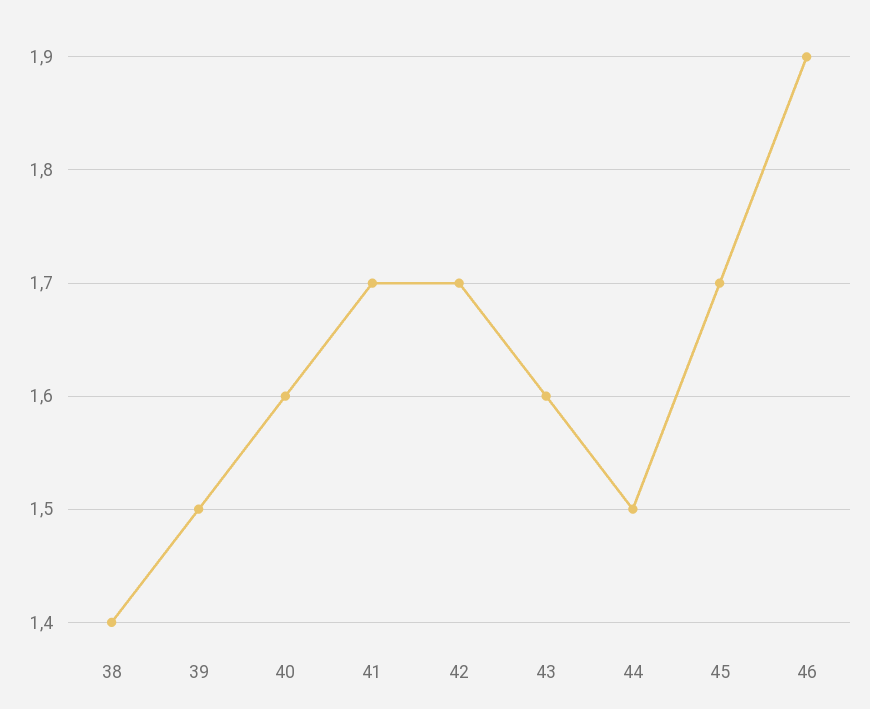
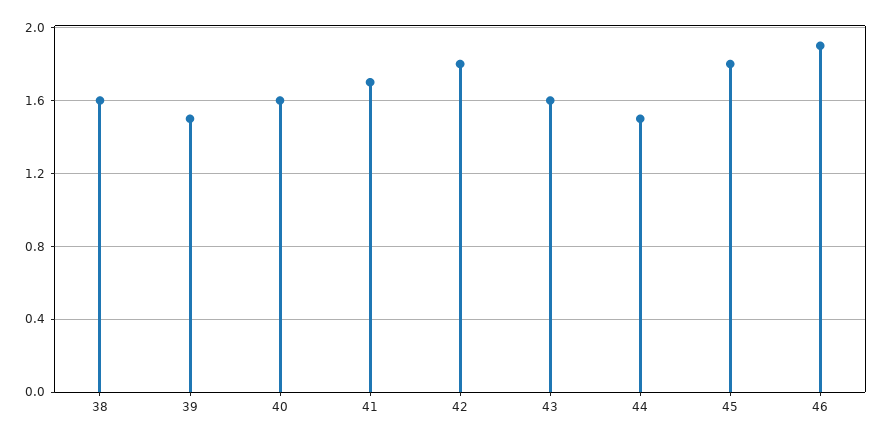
  {
-   "38": 1.4,
+   "38": 1.6,
    "39": 1.5,
    "40": 1.6,
    "41": 1.7,
-   "42": 1.7,
+   "42": 1.8,
    "43": 1.6,
    "44": 1.5,
-   "45": 1.7,
+   "45": 1.8,
    "46": 1.9
  }

